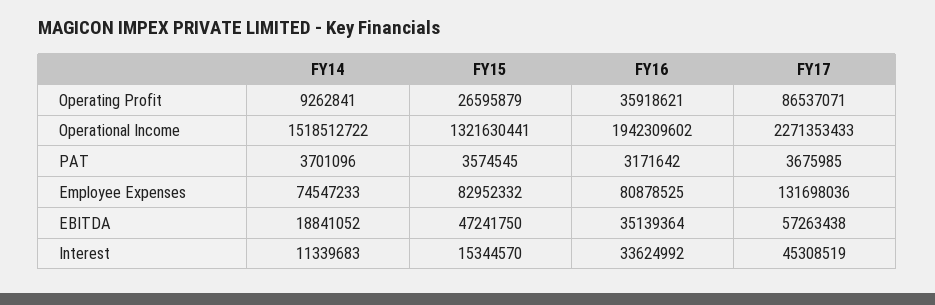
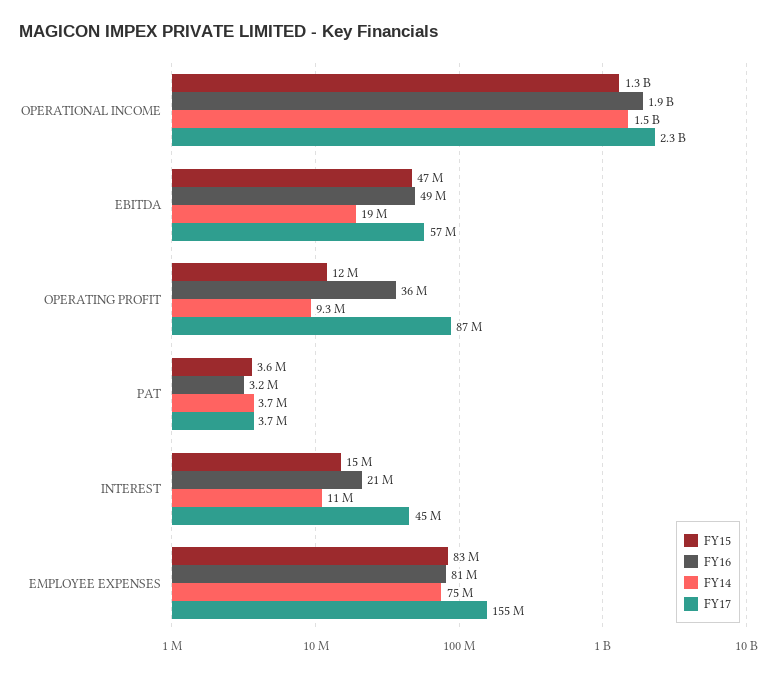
  {
    "FY14": {
      "Operating Profit": 9262841,
      "Operational Income": 1518512722,
      "PAT": 3701096,
      "Employee Expenses": 74547233,
      "EBITDA": 18841052,
      "Interest": 11339683
    },
    "FY15": {
-     "Operating Profit": 26595879,
+     "Operating Profit": 12000000,
      "Operational Income": 1321630441,
      "PAT": 3574545,
      "Employee Expenses": 82952332,
      "EBITDA": 47241750,
      "Interest": 15344570
    },
    "FY16": {
      "Operating Profit": 35918621,
      "Operational Income": 1942309602,
      "PAT": 3171642,
      "Employee Expenses": 80878525,
-     "EBITDA": 35139364,
+     "EBITDA": 49000000,
-     "Interest": 33624992
+     "Interest": 21000000
    },
    "FY17": {
      "Operating Profit": 86537071,
      "Operational Income": 2271353433,
      "PAT": 3675985,
-     "Employee Expenses": 131698036,
+     "Employee Expenses": 155000000,
      "EBITDA": 57263438,
      "Interest": 45308519
    }
  }

